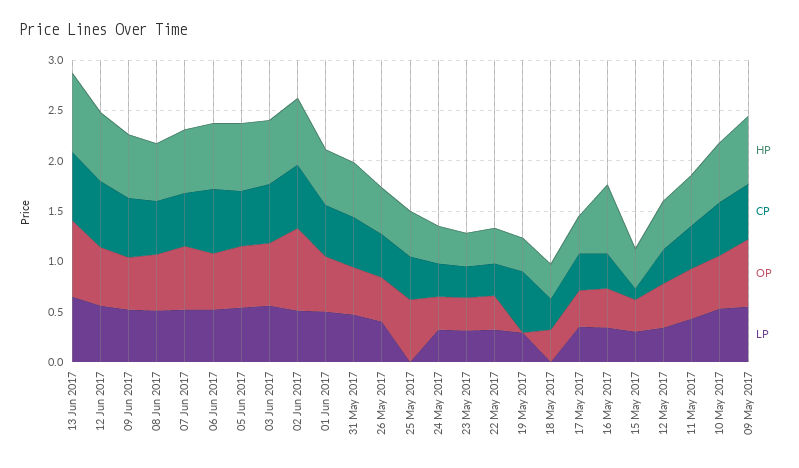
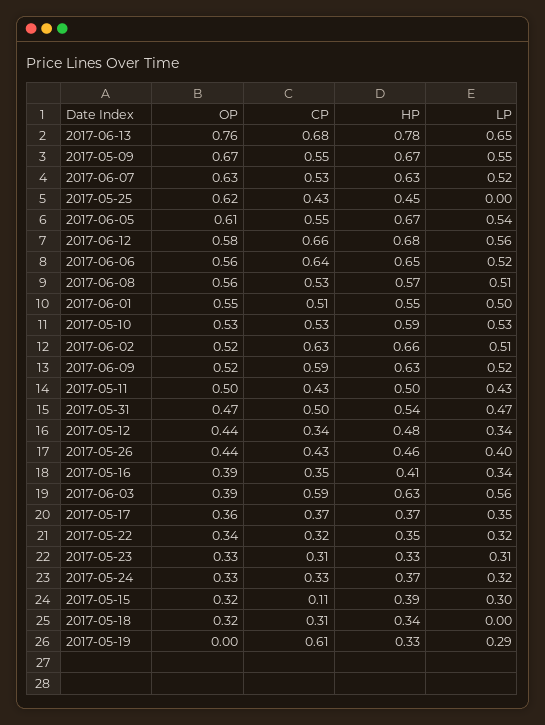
  {
    "HP": {
      "13 Jun 2017": 0.78,
      "12 Jun 2017": 0.68,
      "09 Jun 2017": 0.63,
      "08 Jun 2017": 0.57,
      "07 Jun 2017": 0.63,
      "06 Jun 2017": 0.65,
      "05 Jun 2017": 0.67,
      "03 Jun 2017": 0.63,
      "02 Jun 2017": 0.66,
      "01 Jun 2017": 0.55,
      "31 May 2017": 0.54,
      "26 May 2017": 0.46,
      "25 May 2017": 0.45,
      "24 May 2017": 0.37,
      "23 May 2017": 0.33,
      "22 May 2017": 0.35,
      "19 May 2017": 0.33,
      "18 May 2017": 0.34,
      "17 May 2017": 0.37,
-     "16 May 2017": 0.7,
+     "16 May 2017": 0.41,
      "15 May 2017": 0.39,
      "12 May 2017": 0.48,
      "11 May 2017": 0.5,
      "10 May 2017": 0.59,
      "09 May 2017": 0.67
    },
    "CP": {
      "13 Jun 2017": 0.68,
      "12 Jun 2017": 0.66,
      "09 Jun 2017": 0.59,
      "08 Jun 2017": 0.53,
      "07 Jun 2017": 0.53,
      "06 Jun 2017": 0.64,
      "05 Jun 2017": 0.55,
      "03 Jun 2017": 0.59,
      "02 Jun 2017": 0.63,
      "01 Jun 2017": 0.51,
      "31 May 2017": 0.5,
      "26 May 2017": 0.43,
      "25 May 2017": 0.43,
      "24 May 2017": 0.33,
      "23 May 2017": 0.31,
      "22 May 2017": 0.32,
      "19 May 2017": 0.61,
      "18 May 2017": 0.31,
      "17 May 2017": 0.37,
      "16 May 2017": 0.35,
      "15 May 2017": 0.11,
      "12 May 2017": 0.34,
      "11 May 2017": 0.43,
      "10 May 2017": 0.53,
      "09 May 2017": 0.55
    },
    "OP": {
      "13 Jun 2017": 0.76,
      "12 Jun 2017": 0.58,
      "09 Jun 2017": 0.52,
      "08 Jun 2017": 0.56,
      "07 Jun 2017": 0.63,
      "06 Jun 2017": 0.56,
      "05 Jun 2017": 0.61,
-     "03 Jun 2017": 0.6,
+     "03 Jun 2017": 0.39,
-     "02 Jun 2017": 0.8,
+     "02 Jun 2017": 0.52,
      "01 Jun 2017": 0.55,
      "31 May 2017": 0.47,
      "26 May 2017": 0.44,
      "25 May 2017": 0.62,
      "24 May 2017": 0.33,
      "23 May 2017": 0.33,
      "22 May 2017": 0.34,
      "19 May 2017": 0,
      "18 May 2017": 0.32,
      "17 May 2017": 0.36,
      "16 May 2017": 0.39,
      "15 May 2017": 0.32,
      "12 May 2017": 0.44,
      "11 May 2017": 0.5,
      "10 May 2017": 0.53,
      "09 May 2017": 0.67
    },
    "LP": {
      "13 Jun 2017": 0.65,
      "12 Jun 2017": 0.56,
      "09 Jun 2017": 0.52,
      "08 Jun 2017": 0.51,
      "07 Jun 2017": 0.52,
      "06 Jun 2017": 0.52,
      "05 Jun 2017": 0.54,
      "03 Jun 2017": 0.56,
      "02 Jun 2017": 0.51,
      "01 Jun 2017": 0.5,
      "31 May 2017": 0.47,
      "26 May 2017": 0.4,
      "25 May 2017": 0,
      "24 May 2017": 0.32,
      "23 May 2017": 0.31,
      "22 May 2017": 0.32,
      "19 May 2017": 0.29,
      "18 May 2017": 0,
      "17 May 2017": 0.35,
      "16 May 2017": 0.34,
      "15 May 2017": 0.3,
      "12 May 2017": 0.34,
      "11 May 2017": 0.43,
      "10 May 2017": 0.53,
      "09 May 2017": 0.55
    }
  }

